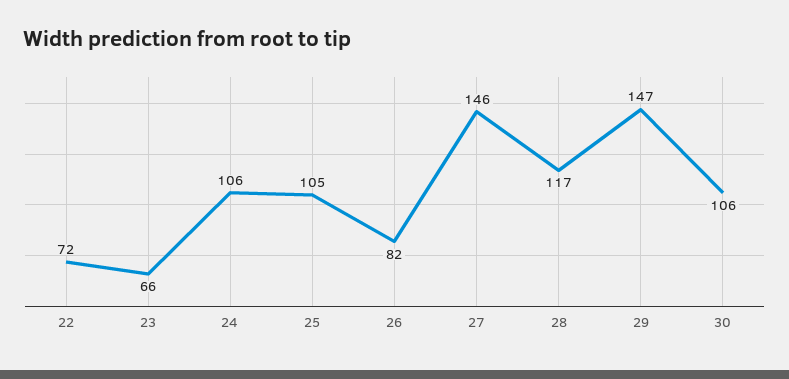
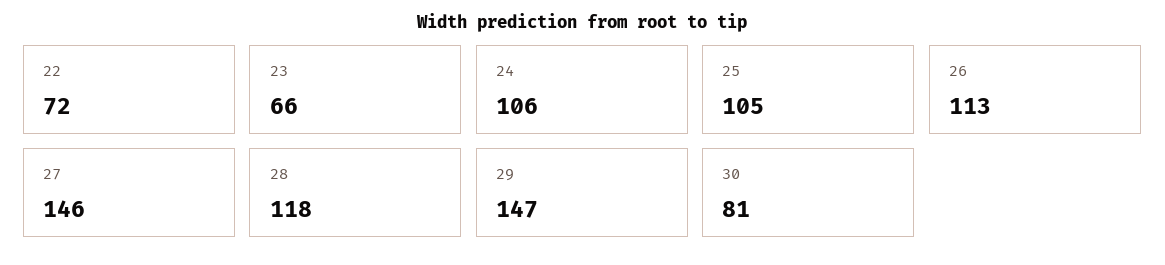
  {
    "22": 72,
    "23": 66,
    "24": 106,
    "25": 105,
-   "26": 82,
+   "26": 113,
    "27": 146,
-   "28": 117,
+   "28": 118,
    "29": 147,
-   "30": 106
+   "30": 81
  }

